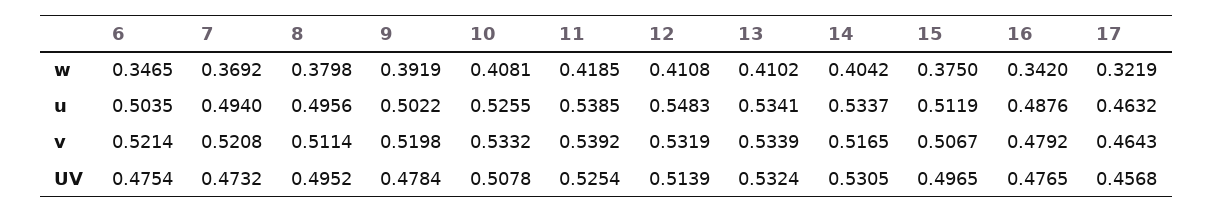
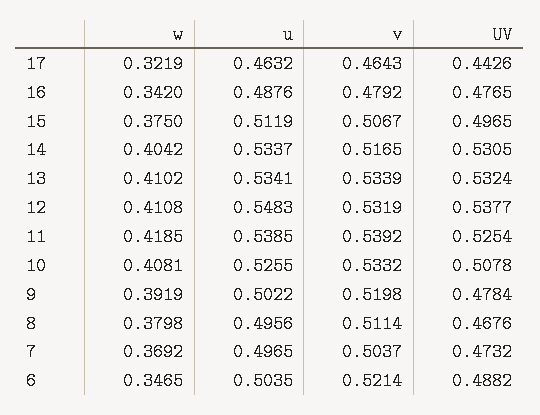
  {
    "6": {
      "w": 0.3465,
      "u": 0.5035,
      "v": 0.5214,
-     "UV": 0.4754
+     "UV": 0.4882
    },
    "7": {
      "w": 0.3692,
-     "u": 0.494,
+     "u": 0.4965,
-     "v": 0.5208,
+     "v": 0.5037,
      "UV": 0.4732
    },
    "8": {
      "w": 0.3798,
      "u": 0.4956,
      "v": 0.5114,
-     "UV": 0.4952
+     "UV": 0.4676
    },
    "9": {
      "w": 0.3919,
      "u": 0.5022,
      "v": 0.5198,
      "UV": 0.4784
    },
    "10": {
      "w": 0.4081,
      "u": 0.5255,
      "v": 0.5332,
      "UV": 0.5078
    },
    "11": {
      "w": 0.4185,
      "u": 0.5385,
      "v": 0.5392,
      "UV": 0.5254
    },
    "12": {
      "w": 0.4108,
      "u": 0.5483,
      "v": 0.5319,
-     "UV": 0.5139
+     "UV": 0.5377
    },
    "13": {
      "w": 0.4102,
      "u": 0.5341,
      "v": 0.5339,
      "UV": 0.5324
    },
    "14": {
      "w": 0.4042,
      "u": 0.5337,
      "v": 0.5165,
      "UV": 0.5305
    },
    "15": {
      "w": 0.375,
      "u": 0.5119,
      "v": 0.5067,
      "UV": 0.4965
    },
    "16": {
      "w": 0.342,
      "u": 0.4876,
      "v": 0.4792,
      "UV": 0.4765
    },
    "17": {
      "w": 0.3219,
      "u": 0.4632,
      "v": 0.4643,
-     "UV": 0.4568
+     "UV": 0.4426
    }
  }

